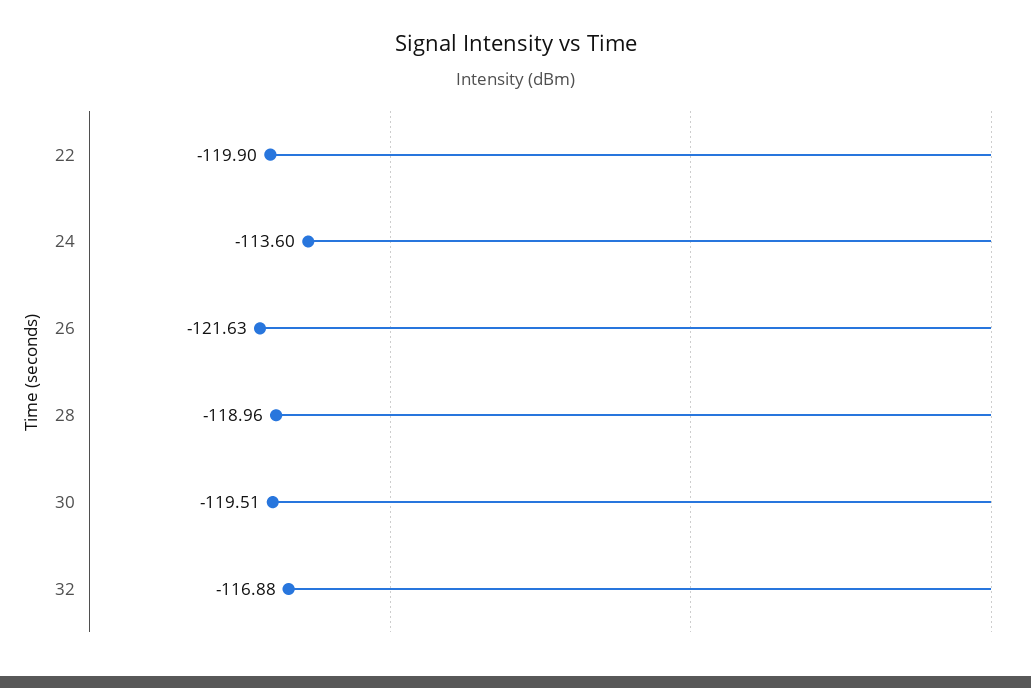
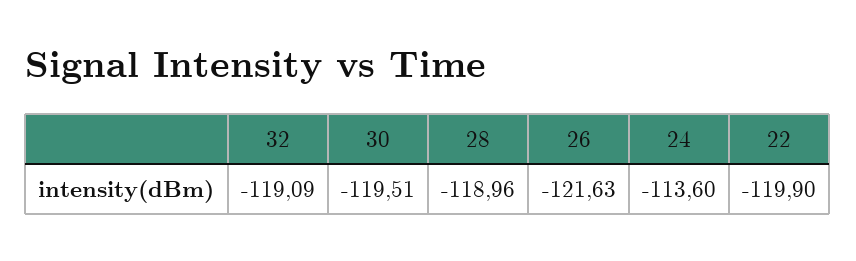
  {
    "22": -119.9,
    "24": -113.6,
    "26": -121.63,
    "28": -118.96,
    "30": -119.51,
-   "32": -116.88
+   "32": -119.09
  }

